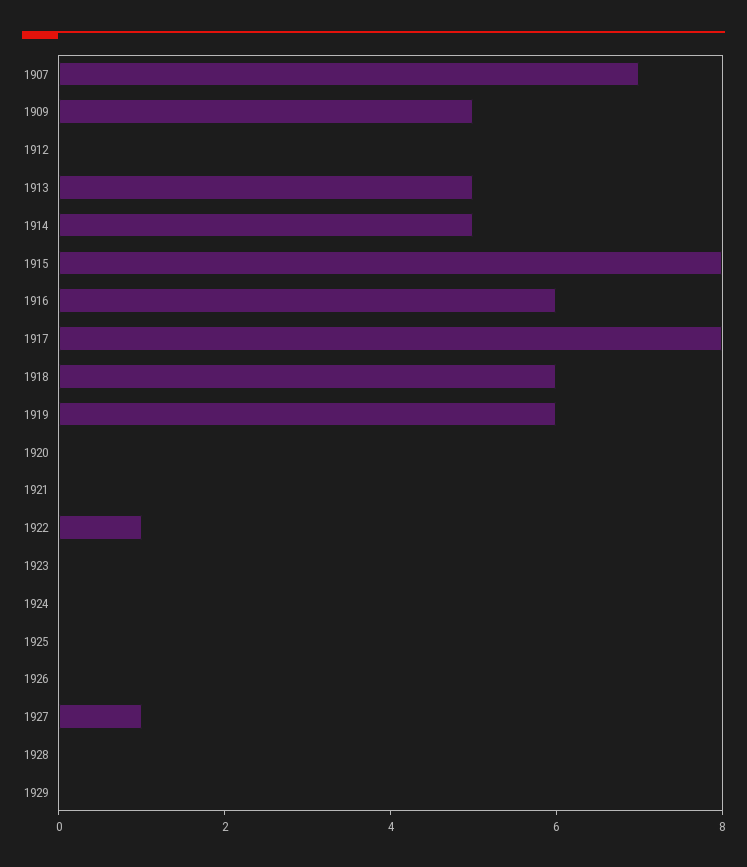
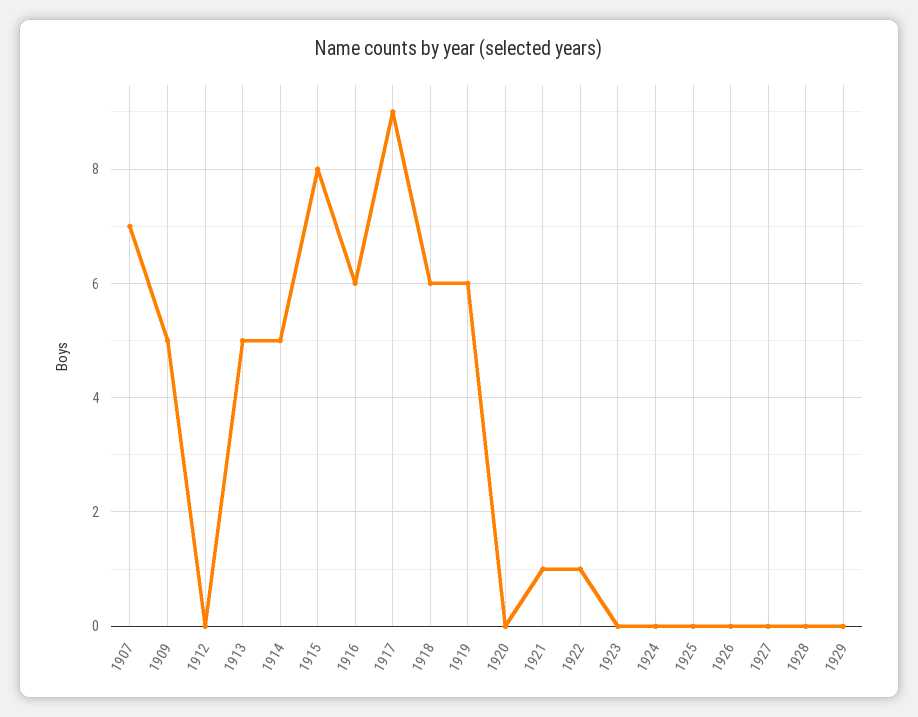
  {
    "1907": 7,
    "1909": 5,
    "1912": 0,
    "1913": 5,
    "1914": 5,
    "1915": 8,
    "1916": 6,
-   "1917": 8,
+   "1917": 9,
    "1918": 6,
    "1919": 6,
    "1920": 0,
-   "1921": 0,
+   "1921": 1,
    "1922": 1,
    "1923": 0,
    "1924": 0,
    "1925": 0,
    "1926": 0,
-   "1927": 1,
+   "1927": 0,
    "1928": 0,
    "1929": 0
  }

